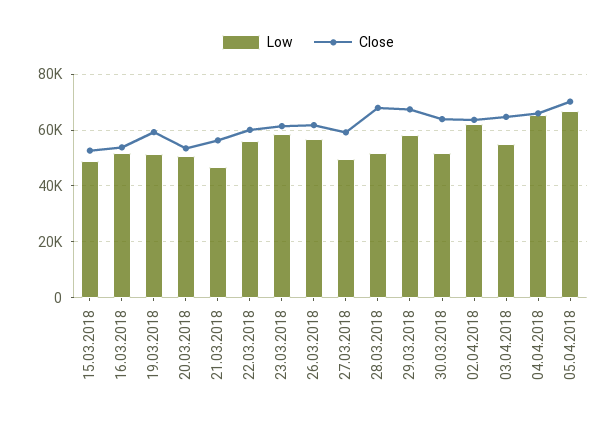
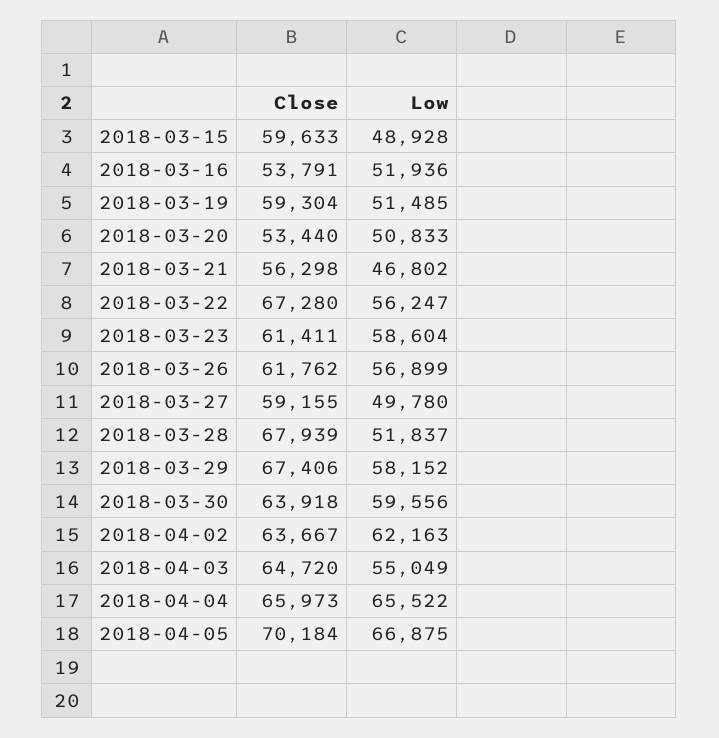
  {
    "Low": {
      "15.03.2018": 48928,
      "16.03.2018": 51936,
      "19.03.2018": 51485,
      "20.03.2018": 50833,
      "21.03.2018": 46802,
      "22.03.2018": 56247,
      "23.03.2018": 58604,
      "26.03.2018": 56899,
      "27.03.2018": 49780,
      "28.03.2018": 51837,
      "29.03.2018": 58152,
-     "30.03.2018": 52500,
+     "30.03.2018": 59556,
      "02.04.2018": 62163,
      "03.04.2018": 55049,
      "04.04.2018": 65522,
      "05.04.2018": 66875
    },
    "Close": {
-     "15.03.2018": 52500,
+     "15.03.2018": 59633,
      "16.03.2018": 53791,
      "19.03.2018": 59304,
      "20.03.2018": 53440,
      "21.03.2018": 56298,
-     "22.03.2018": 60000,
+     "22.03.2018": 67280,
      "23.03.2018": 61411,
      "26.03.2018": 61762,
      "27.03.2018": 59155,
      "28.03.2018": 67939,
      "29.03.2018": 67406,
      "30.03.2018": 63918,
      "02.04.2018": 63667,
      "03.04.2018": 64720,
      "04.04.2018": 65973,
      "05.04.2018": 70184
    }
  }

